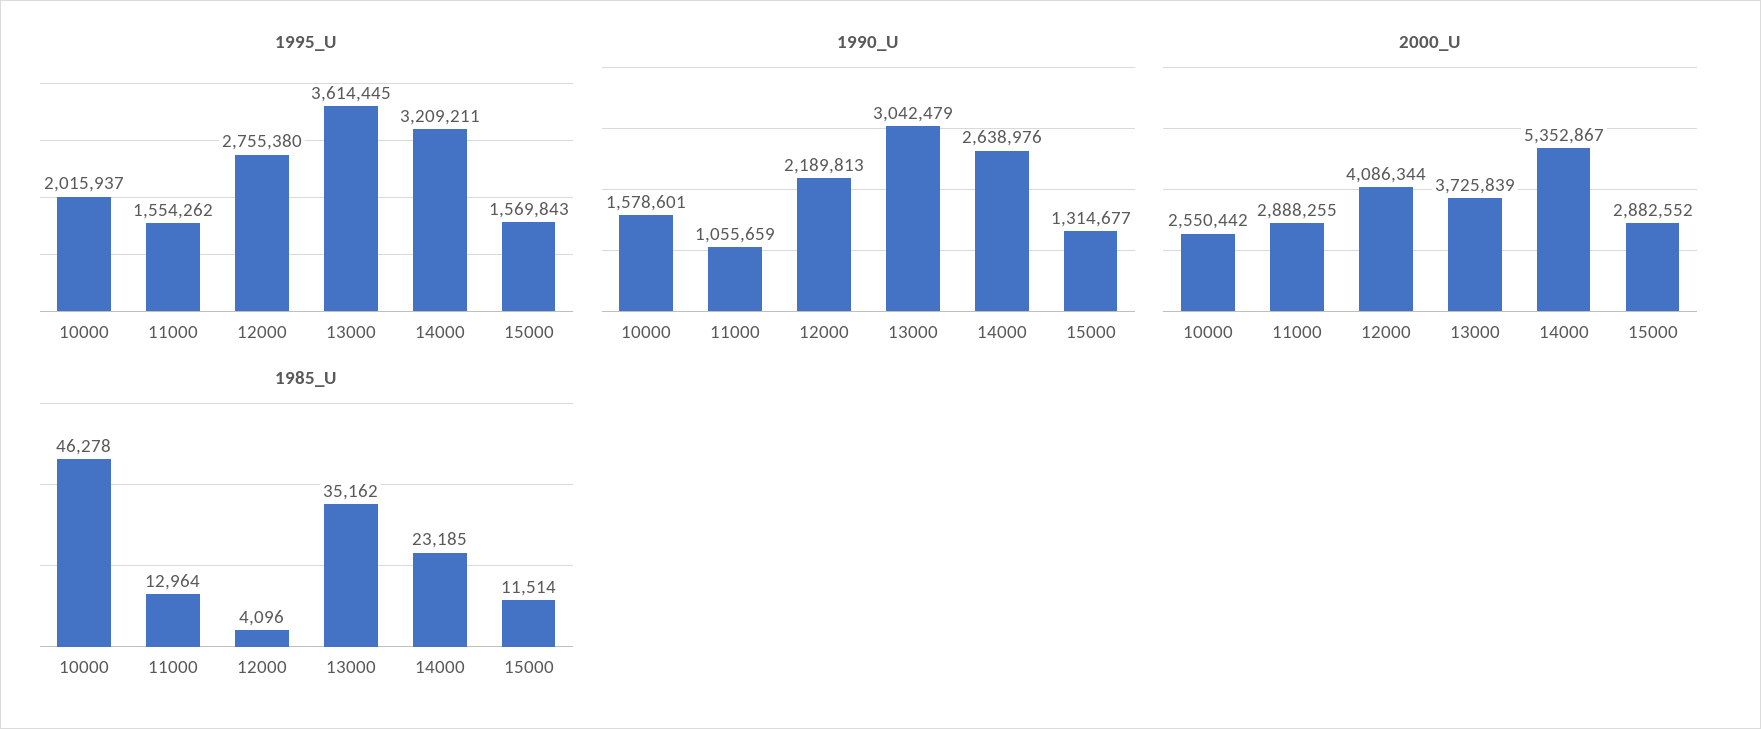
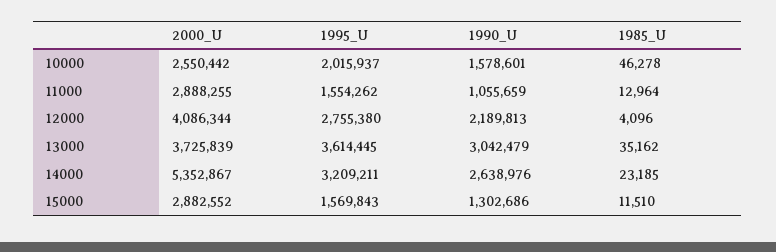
  {
    "1995_U": {
      "10000": 2015937,
      "11000": 1554262,
      "12000": 2755380,
      "13000": 3614445,
      "14000": 3209211,
      "15000": 1569843
    },
    "1990_U": {
      "10000": 1578601,
      "11000": 1055659,
      "12000": 2189813,
      "13000": 3042479,
      "14000": 2638976,
-     "15000": 1314677
+     "15000": 1302686
    },
    "2000_U": {
      "10000": 2550442,
      "11000": 2888255,
      "12000": 4086344,
      "13000": 3725839,
      "14000": 5352867,
      "15000": 2882552
    },
    "1985_U": {
      "10000": 46278,
      "11000": 12964,
      "12000": 4096,
      "13000": 35162,
      "14000": 23185,
-     "15000": 11514
+     "15000": 11510
    }
  }

